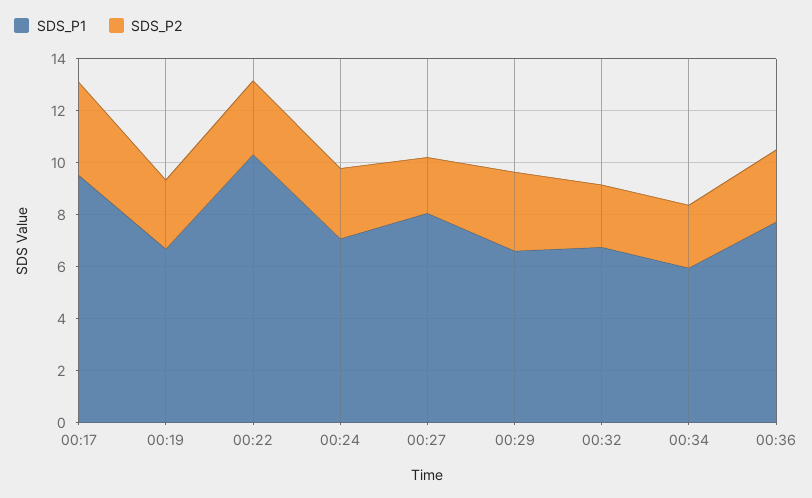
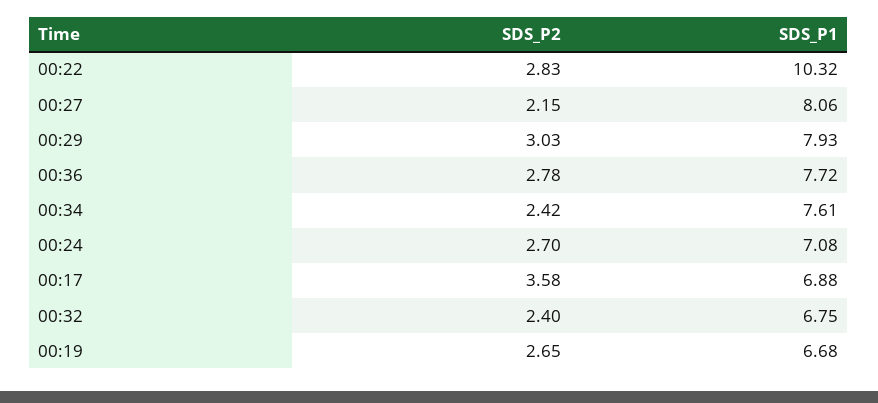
  {
    "SDS_P1": {
-     "00:17": 9.5,
+     "00:17": 6.88,
      "00:19": 6.68,
      "00:22": 10.32,
      "00:24": 7.08,
      "00:27": 8.06,
-     "00:29": 6.5,
+     "00:29": 7.93,
      "00:32": 6.75,
-     "00:34": 6,
+     "00:34": 7.61,
      "00:36": 7.72
    },
    "SDS_P2": {
      "00:17": 3.58,
      "00:19": 2.65,
      "00:22": 2.83,
      "00:24": 2.7,
      "00:27": 2.15,
      "00:29": 3.03,
      "00:32": 2.4,
      "00:34": 2.42,
      "00:36": 2.78
    }
  }

